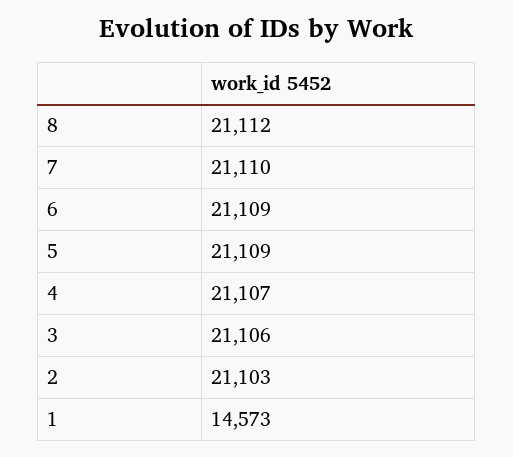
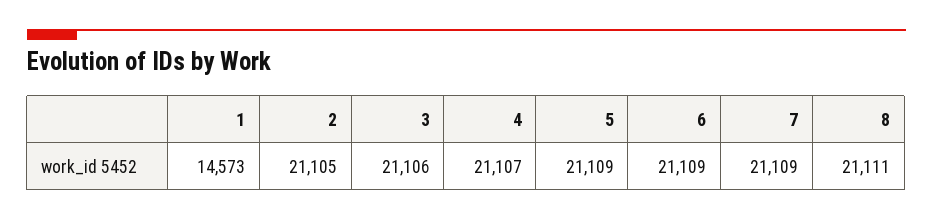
  {
-   "8": 21112,
+   "8": 21111,
-   "7": 21110,
+   "7": 21109,
    "6": 21109,
    "5": 21109,
    "4": 21107,
    "3": 21106,
-   "2": 21103,
+   "2": 21105,
    "1": 14573
  }

